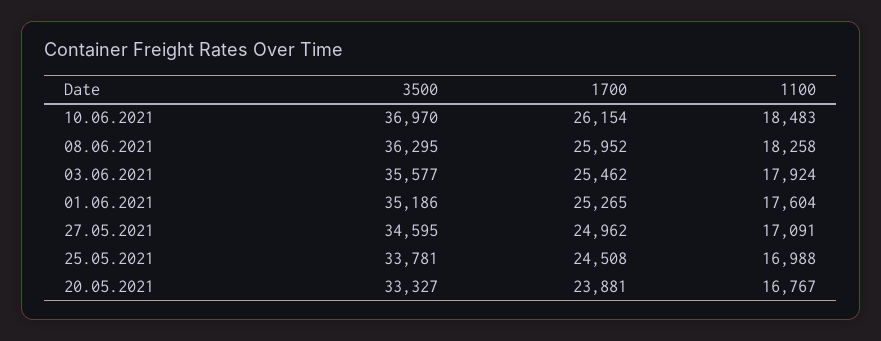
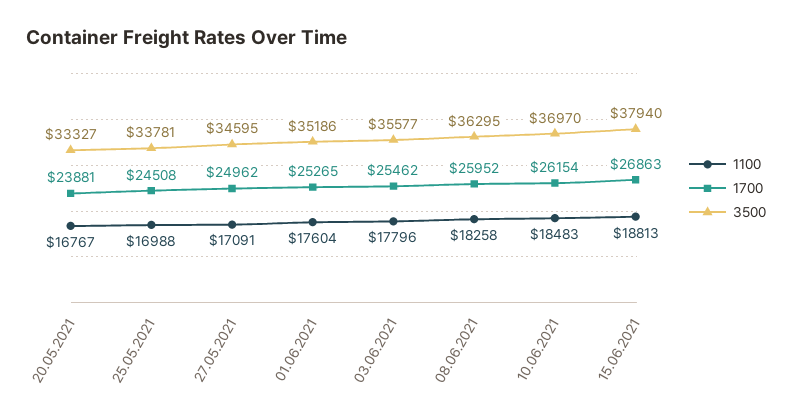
  {
    "3500": {
      "10.06.2021": 36970,
      "08.06.2021": 36295,
      "03.06.2021": 35577,
      "01.06.2021": 35186,
      "27.05.2021": 34595,
      "25.05.2021": 33781,
-     "20.05.2021": 33327
+     "20.05.2021": 33327,
+     "15.06.2021": 37940
    },
    "1700": {
      "10.06.2021": 26154,
      "08.06.2021": 25952,
      "03.06.2021": 25462,
      "01.06.2021": 25265,
      "27.05.2021": 24962,
      "25.05.2021": 24508,
-     "20.05.2021": 23881
+     "20.05.2021": 23881,
+     "15.06.2021": 26863
    },
    "1100": {
      "10.06.2021": 18483,
      "08.06.2021": 18258,
-     "03.06.2021": 17924,
+     "03.06.2021": 17796,
      "01.06.2021": 17604,
      "27.05.2021": 17091,
      "25.05.2021": 16988,
-     "20.05.2021": 16767
+     "20.05.2021": 16767,
+     "15.06.2021": 18813
    }
  }

